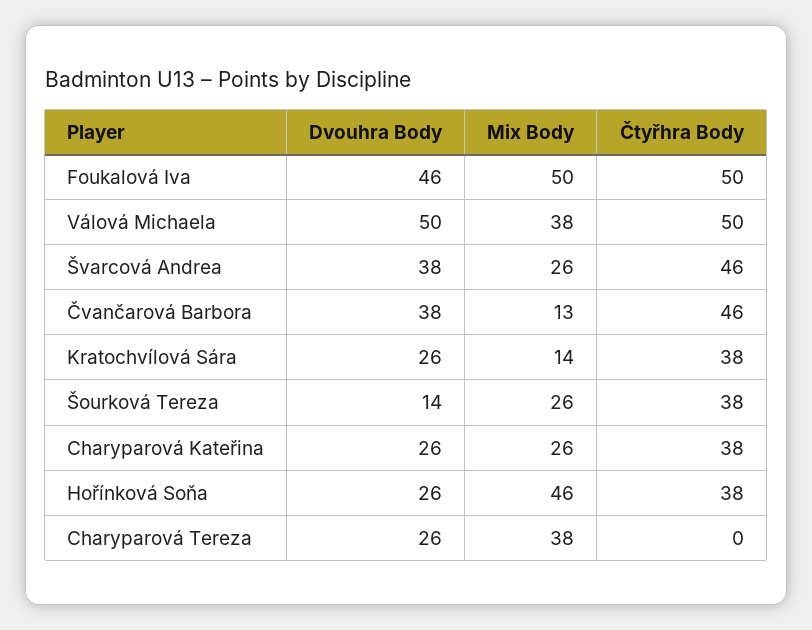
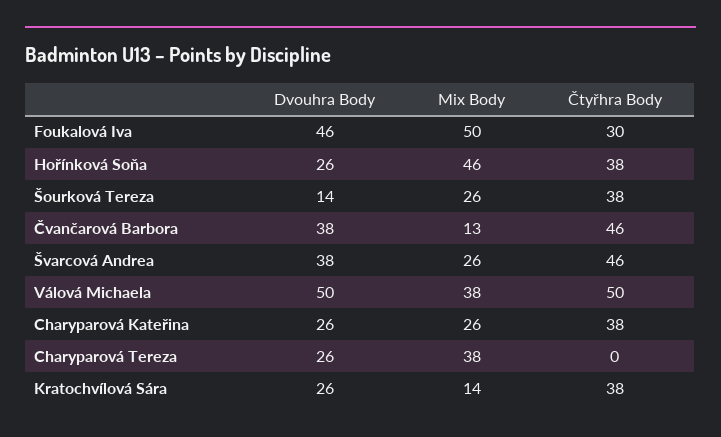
  {
    "Dvouhra Body": {
      "Foukalová Iva": 46,
      "Válová Michaela": 50,
      "Švarcová Andrea": 38,
      "Čvančarová Barbora": 38,
      "Kratochvílová Sára": 26,
      "Šourková Tereza": 14,
      "Charyparová Kateřina": 26,
      "Hořínková Soňa": 26,
      "Charyparová Tereza": 26
    },
    "Mix Body": {
      "Foukalová Iva": 50,
      "Válová Michaela": 38,
      "Švarcová Andrea": 26,
      "Čvančarová Barbora": 13,
      "Kratochvílová Sára": 14,
      "Šourková Tereza": 26,
      "Charyparová Kateřina": 26,
      "Hořínková Soňa": 46,
      "Charyparová Tereza": 38
    },
    "Čtyřhra Body": {
-     "Foukalová Iva": 50,
+     "Foukalová Iva": 30,
      "Válová Michaela": 50,
      "Švarcová Andrea": 46,
      "Čvančarová Barbora": 46,
      "Kratochvílová Sára": 38,
      "Šourková Tereza": 38,
      "Charyparová Kateřina": 38,
      "Hořínková Soňa": 38,
      "Charyparová Tereza": 0
    }
  }

